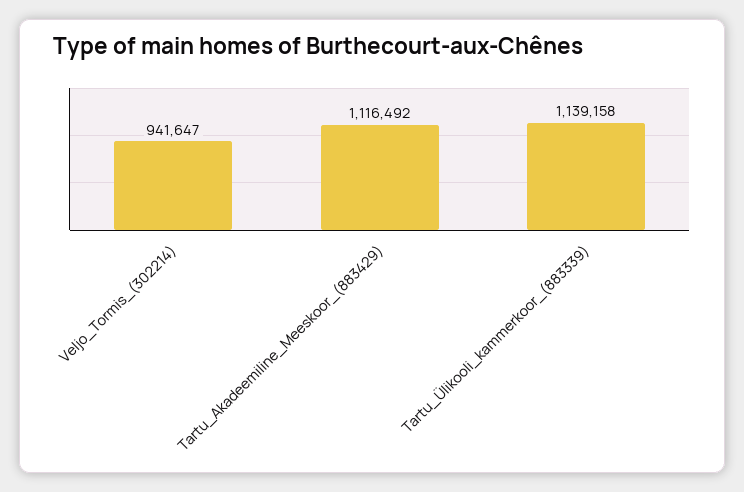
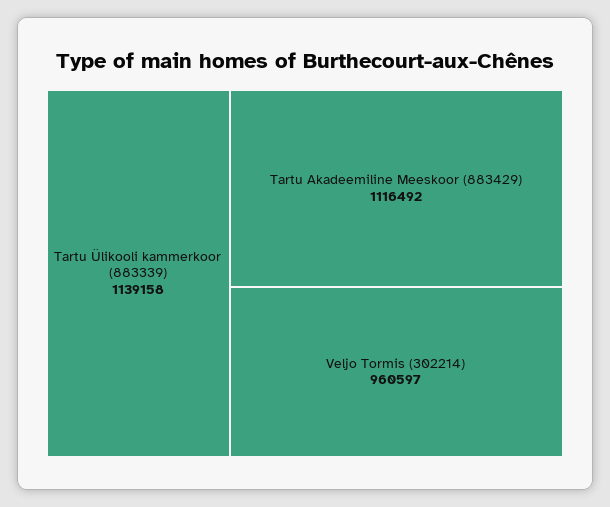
  {
-   "Veljo_Tormis_(302214)": 941647,
+   "Veljo_Tormis_(302214)": 960597,
    "Tartu_Akadeemiline_Meeskoor_(883429)": 1116492,
    "Tartu_Ülikooli_kammerkoor_(883339)": 1139158
  }

